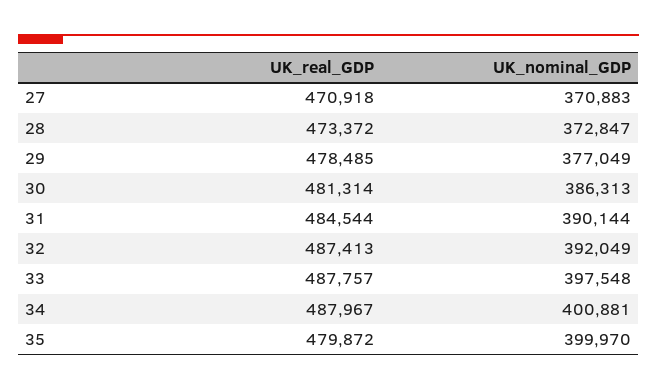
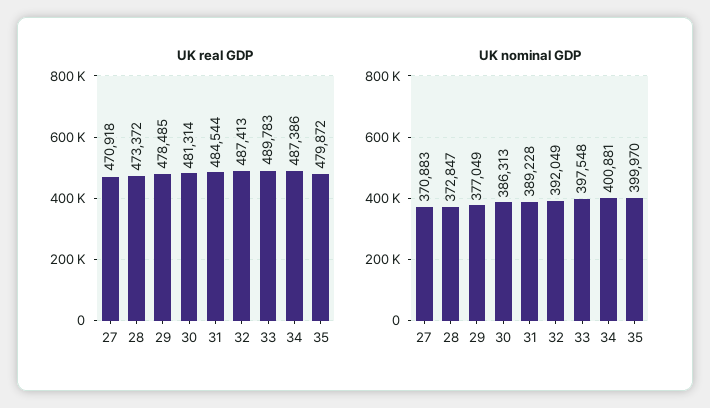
  {
    "UK_real_GDP": {
      "27": 470918,
      "28": 473372,
      "29": 478485,
      "30": 481314,
      "31": 484544,
      "32": 487413,
-     "33": 487757,
+     "33": 489783,
-     "34": 487967,
+     "34": 487386,
      "35": 479872
    },
    "UK_nominal_GDP": {
      "27": 370883,
      "28": 372847,
      "29": 377049,
      "30": 386313,
-     "31": 390144,
+     "31": 389228,
      "32": 392049,
      "33": 397548,
      "34": 400881,
      "35": 399970
    }
  }

